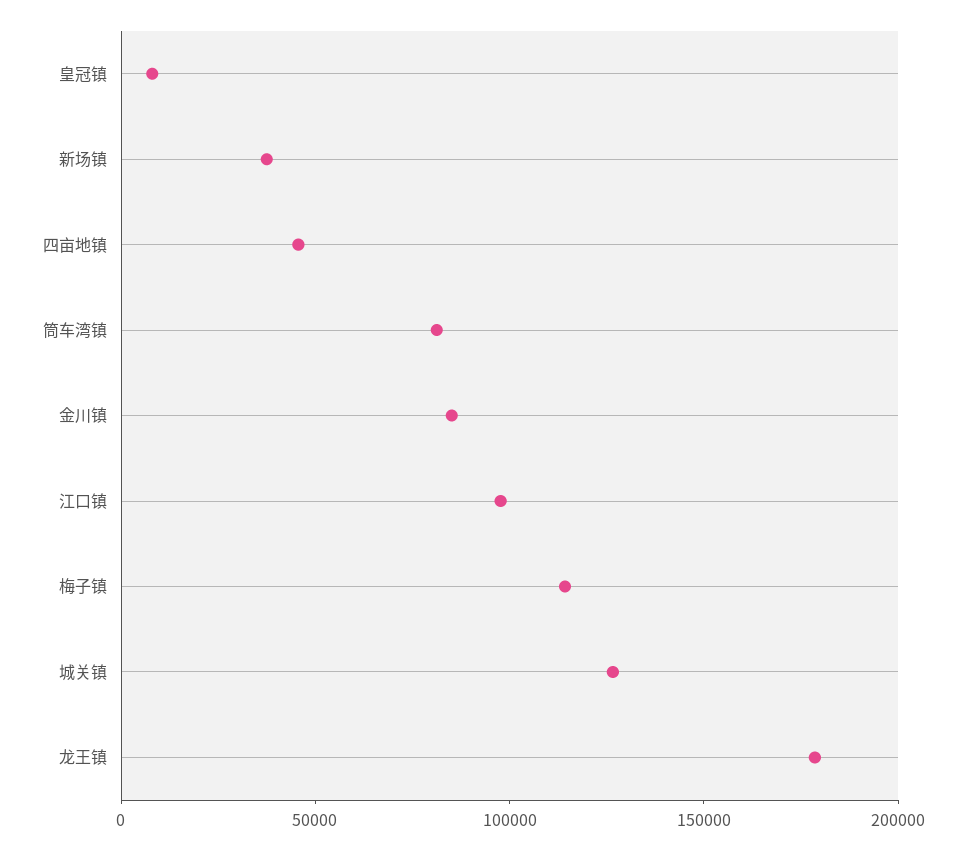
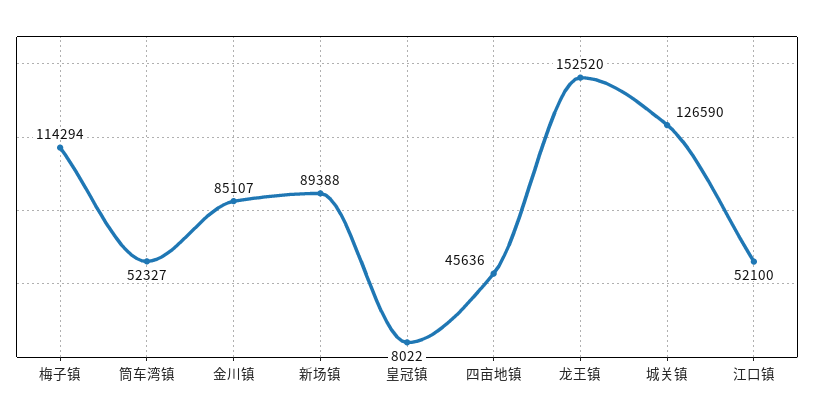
  {
    "皇冠镇": 8022,
-   "新场镇": 40000,
+   "新场镇": 89388,
    "四亩地镇": 45636,
-   "筒车湾镇": 80000,
+   "筒车湾镇": 52327,
    "金川镇": 85107,
-   "江口镇": 100000,
+   "江口镇": 52100,
    "梅子镇": 114294,
    "城关镇": 126590,
-   "龙王镇": 180000
+   "龙王镇": 152520
  }

